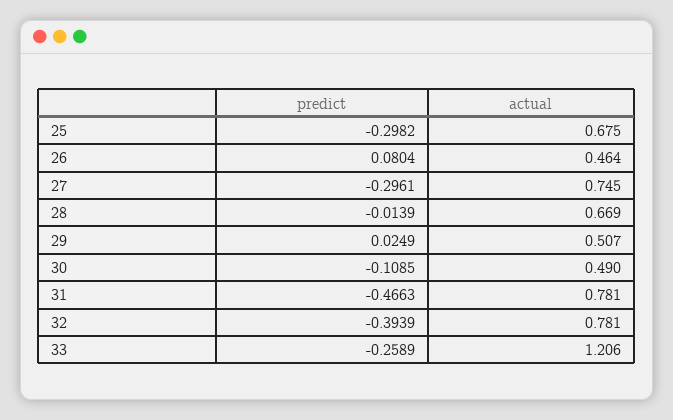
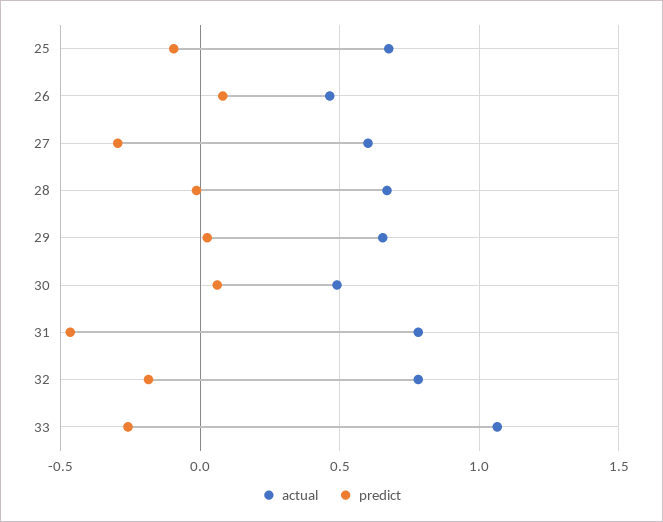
  {
    "predict": {
-     "25": -0.2982,
+     "25": -0.1,
      "26": 0.0804,
      "27": -0.2961,
      "28": -0.0139,
      "29": 0.0249,
-     "30": -0.1085,
+     "30": 0.05,
      "31": -0.4663,
-     "32": -0.3939,
+     "32": -0.2,
      "33": -0.2589
    },
    "actual": {
      "25": 0.675,
      "26": 0.464,
-     "27": 0.745,
+     "27": 0.6,
      "28": 0.669,
-     "29": 0.507,
+     "29": 0.65,
      "30": 0.49,
      "31": 0.781,
      "32": 0.781,
-     "33": 1.206
+     "33": 1.05
    }
  }

